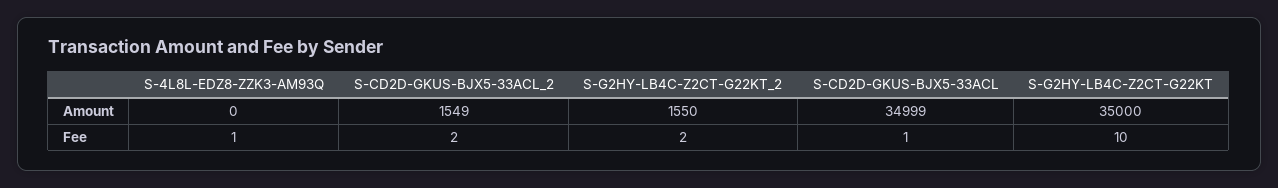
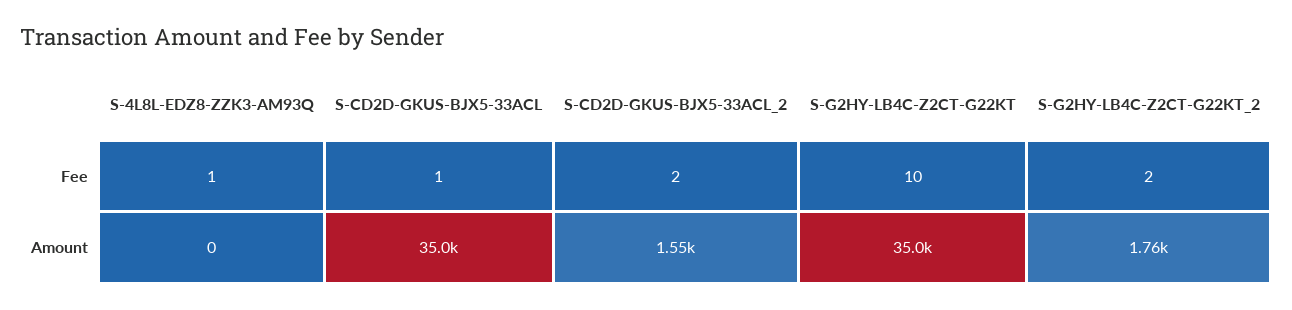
  {
    "S-4L8L-EDZ8-ZZK3-AM93Q": {
      "Amount": 0,
      "Fee": 1
    },
    "S-CD2D-GKUS-BJX5-33ACL_2": {
      "Amount": 1549,
      "Fee": 2
    },
    "S-G2HY-LB4C-Z2CT-G22KT_2": {
-     "Amount": 1550,
+     "Amount": 1760,
      "Fee": 2
    },
    "S-CD2D-GKUS-BJX5-33ACL": {
      "Amount": 34999,
      "Fee": 1
    },
    "S-G2HY-LB4C-Z2CT-G22KT": {
      "Amount": 35000,
      "Fee": 10
    }
  }

